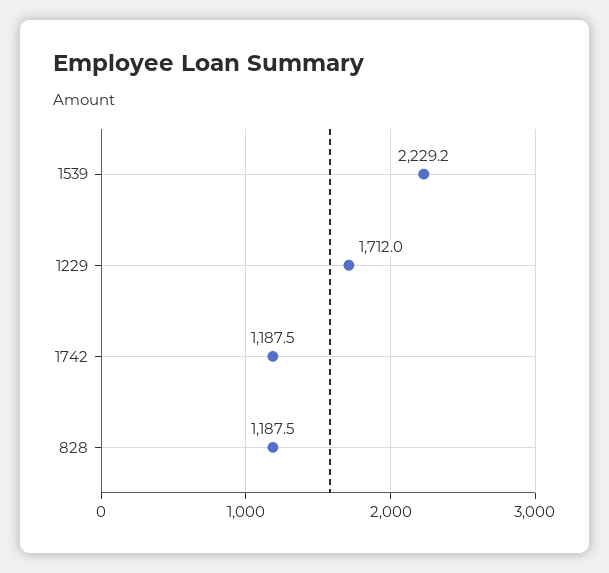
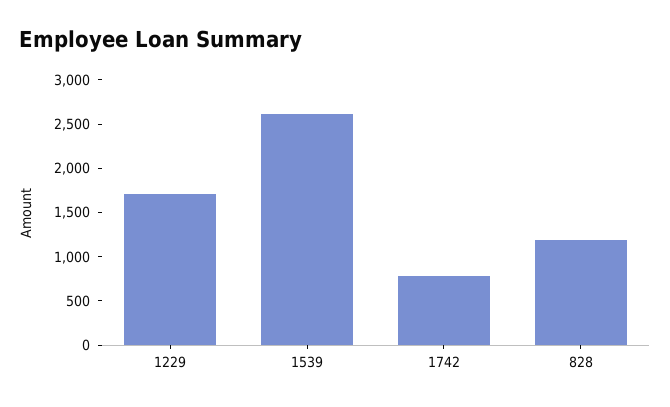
  {
-   "1539": 2229.2,
+   "1539": 2600,
    "1229": 1712,
-   "1742": 1187.5,
+   "1742": 800,
    "828": 1187.5
  }

